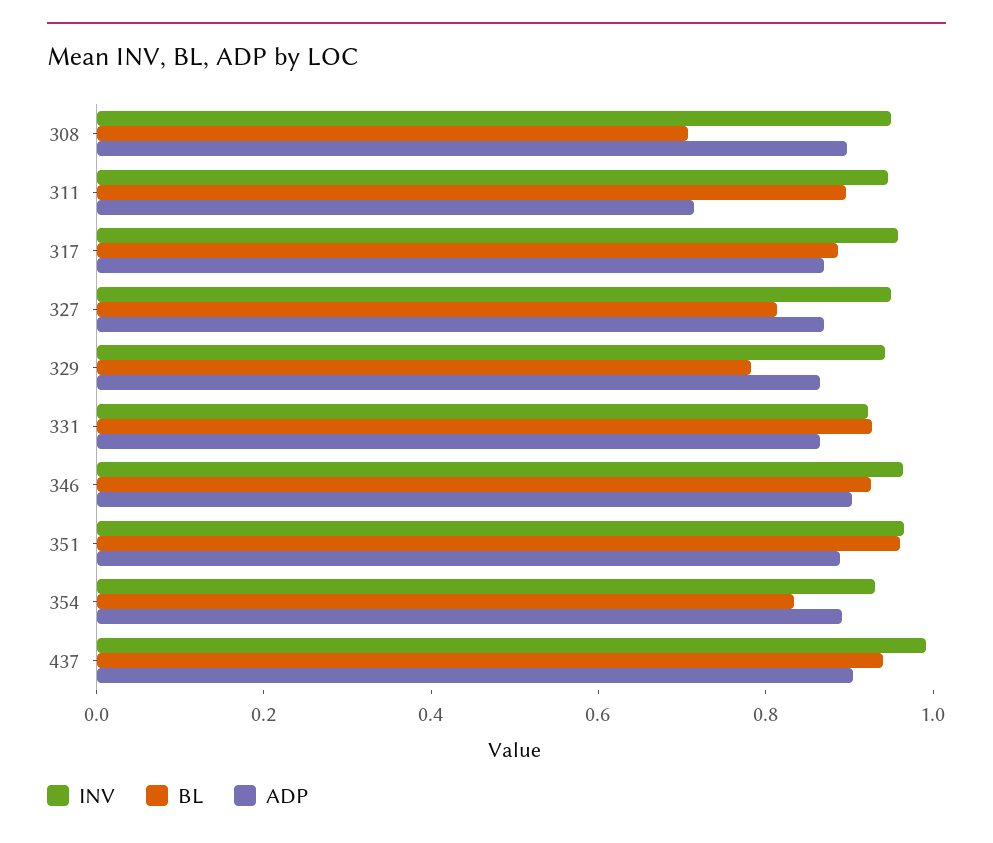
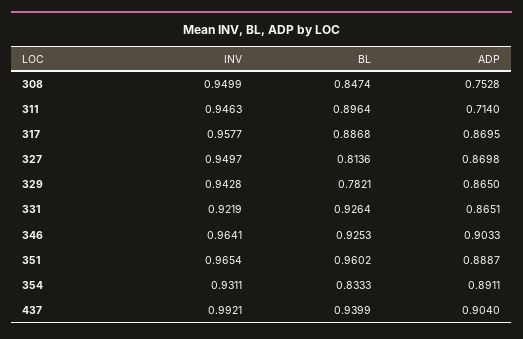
  {
    "INV": {
      "308": 0.9499,
      "311": 0.9463,
      "317": 0.9577,
      "327": 0.9497,
      "329": 0.9428,
      "331": 0.9219,
      "346": 0.9641,
      "351": 0.9654,
      "354": 0.9311,
      "437": 0.9921
    },
    "BL": {
-     "308": 0.7,
+     "308": 0.8474,
      "311": 0.8964,
      "317": 0.8868,
      "327": 0.8136,
      "329": 0.7821,
      "331": 0.9264,
      "346": 0.9253,
      "351": 0.9602,
      "354": 0.8333,
      "437": 0.9399
    },
    "ADP": {
-     "308": 0.9,
+     "308": 0.7528,
      "311": 0.714,
      "317": 0.8695,
      "327": 0.8698,
      "329": 0.865,
      "331": 0.8651,
      "346": 0.9033,
      "351": 0.8887,
      "354": 0.8911,
      "437": 0.904
    }
  }

